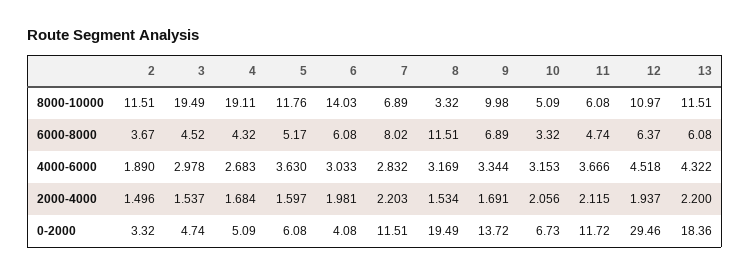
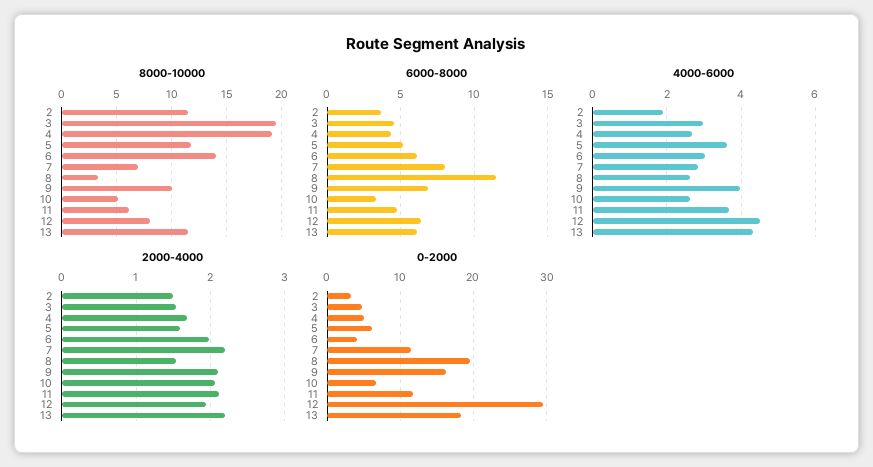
  {
    "8000-10000": {
      "2": 11.51,
      "3": 19.49,
      "4": 19.11,
      "5": 11.76,
      "6": 14.03,
      "7": 6.89,
      "8": 3.32,
      "9": 9.98,
      "10": 5.09,
      "11": 6.08,
-     "12": 10.97,
+     "12": 8,
      "13": 11.51
    },
    "6000-8000": {
      "2": 3.67,
      "3": 4.52,
      "4": 4.32,
      "5": 5.17,
      "6": 6.08,
      "7": 8.02,
      "8": 11.51,
      "9": 6.89,
      "10": 3.32,
      "11": 4.74,
      "12": 6.37,
      "13": 6.08
    },
    "4000-6000": {
      "2": 1.89,
      "3": 2.978,
      "4": 2.683,
      "5": 3.63,
      "6": 3.033,
      "7": 2.832,
-     "8": 3.169,
+     "8": 2.6,
-     "9": 3.344,
+     "9": 4,
-     "10": 3.153,
+     "10": 2.6,
      "11": 3.666,
      "12": 4.518,
      "13": 4.322
    },
    "2000-4000": {
      "2": 1.496,
      "3": 1.537,
      "4": 1.684,
      "5": 1.597,
      "6": 1.981,
      "7": 2.203,
      "8": 1.534,
-     "9": 1.691,
+     "9": 2.1,
      "10": 2.056,
      "11": 2.115,
      "12": 1.937,
      "13": 2.2
    },
    "0-2000": {
      "2": 3.32,
      "3": 4.74,
      "4": 5.09,
      "5": 6.08,
      "6": 4.08,
      "7": 11.51,
      "8": 19.49,
-     "9": 13.72,
+     "9": 16,
      "10": 6.73,
      "11": 11.72,
      "12": 29.46,
      "13": 18.36
    }
  }

